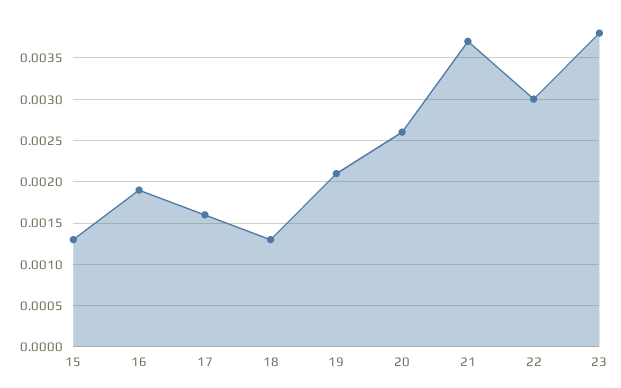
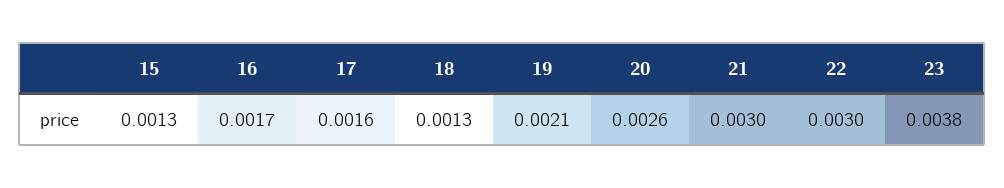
  {
    "15": 0.0013,
-   "16": 0.0019,
+   "16": 0.0017,
    "17": 0.0016,
    "18": 0.0013,
    "19": 0.0021,
    "20": 0.0026,
-   "21": 0.0037,
+   "21": 0.003,
    "22": 0.003,
    "23": 0.0038
  }

